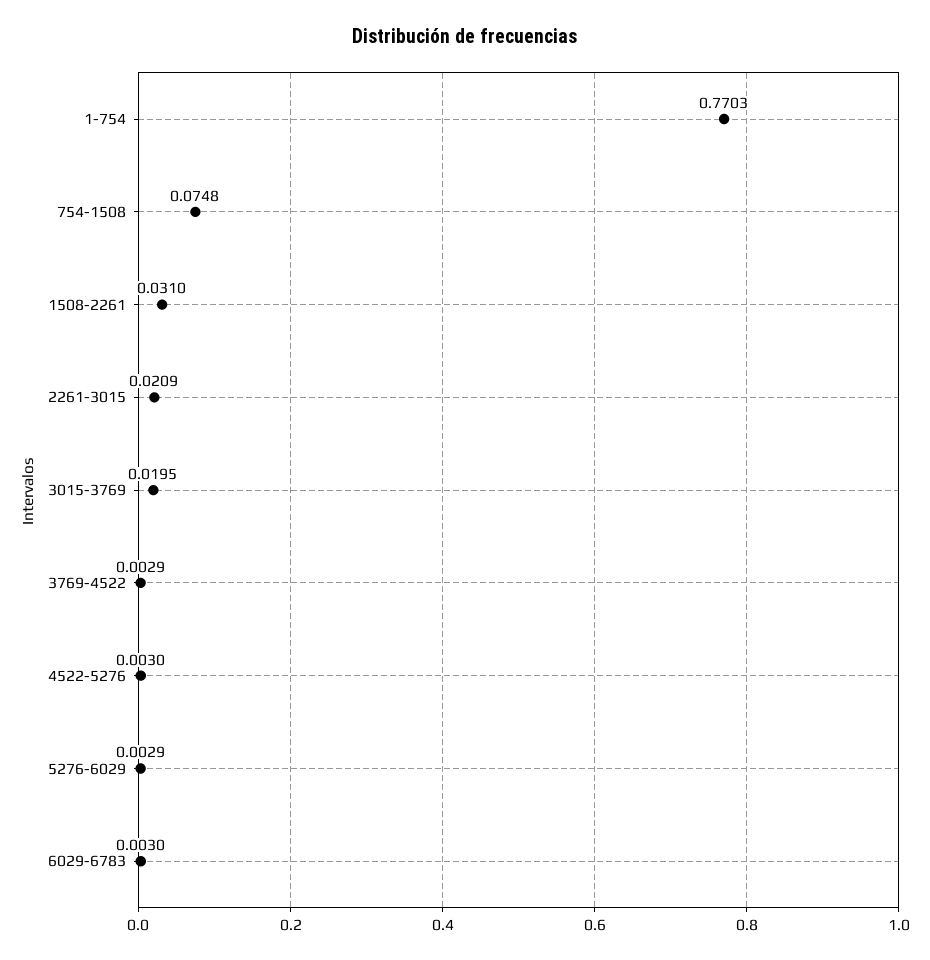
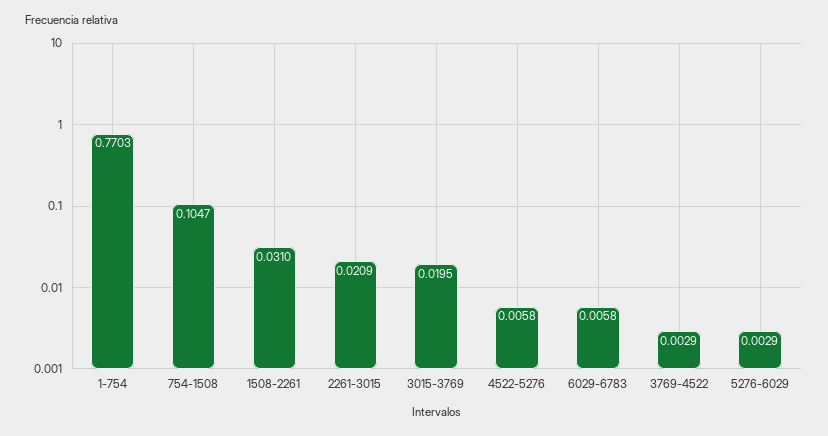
  {
    "1-754": 0.7703,
-   "754-1508": 0.0748,
+   "754-1508": 0.1047,
    "1508-2261": 0.031,
    "2261-3015": 0.0209,
    "3015-3769": 0.0195,
    "3769-4522": 0.0029,
-   "4522-5276": 0.003,
+   "4522-5276": 0.0058,
    "5276-6029": 0.0029,
-   "6029-6783": 0.003
+   "6029-6783": 0.0058
  }

